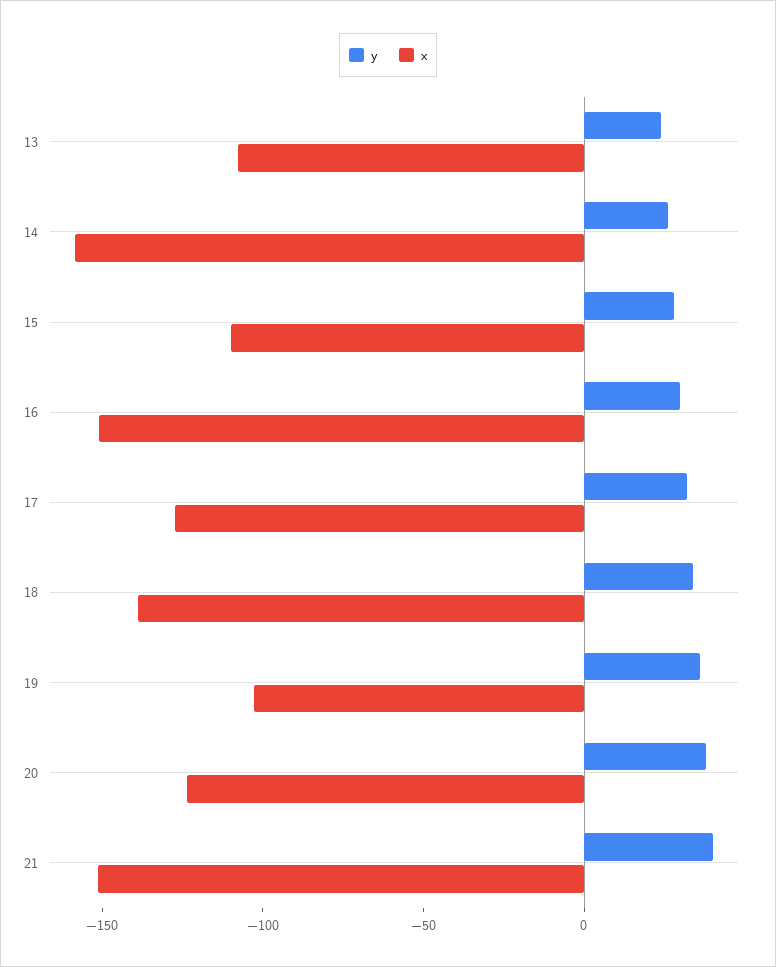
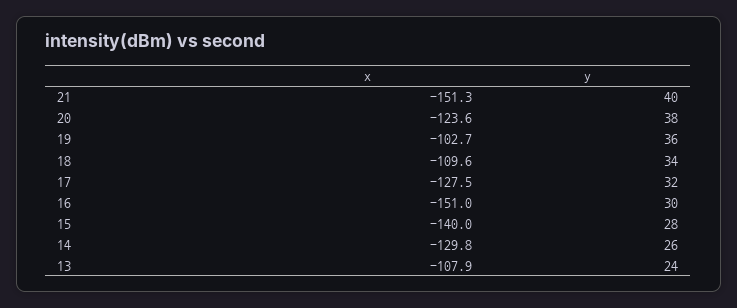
  {
    "y": {
      "13": 24,
      "14": 26,
      "15": 28,
      "16": 30,
      "17": 32,
      "18": 34,
      "19": 36,
      "20": 38,
      "21": 40
    },
    "x": {
      "13": -107.9,
-     "14": -160,
+     "14": -129.8,
-     "15": -110,
+     "15": -140,
      "16": -151,
      "17": -127.5,
-     "18": -140,
+     "18": -109.6,
      "19": -102.7,
      "20": -123.6,
      "21": -151.3
    }
  }

